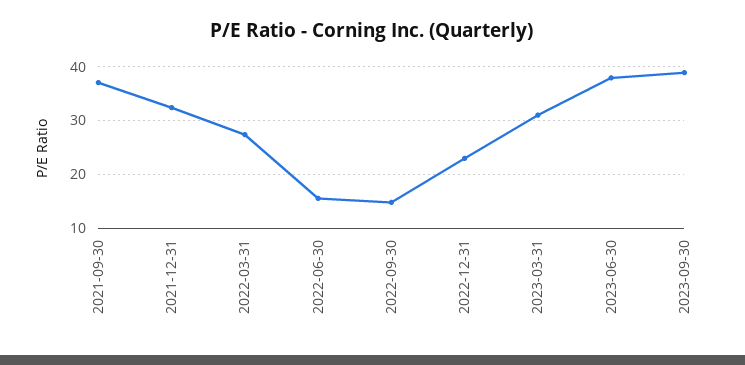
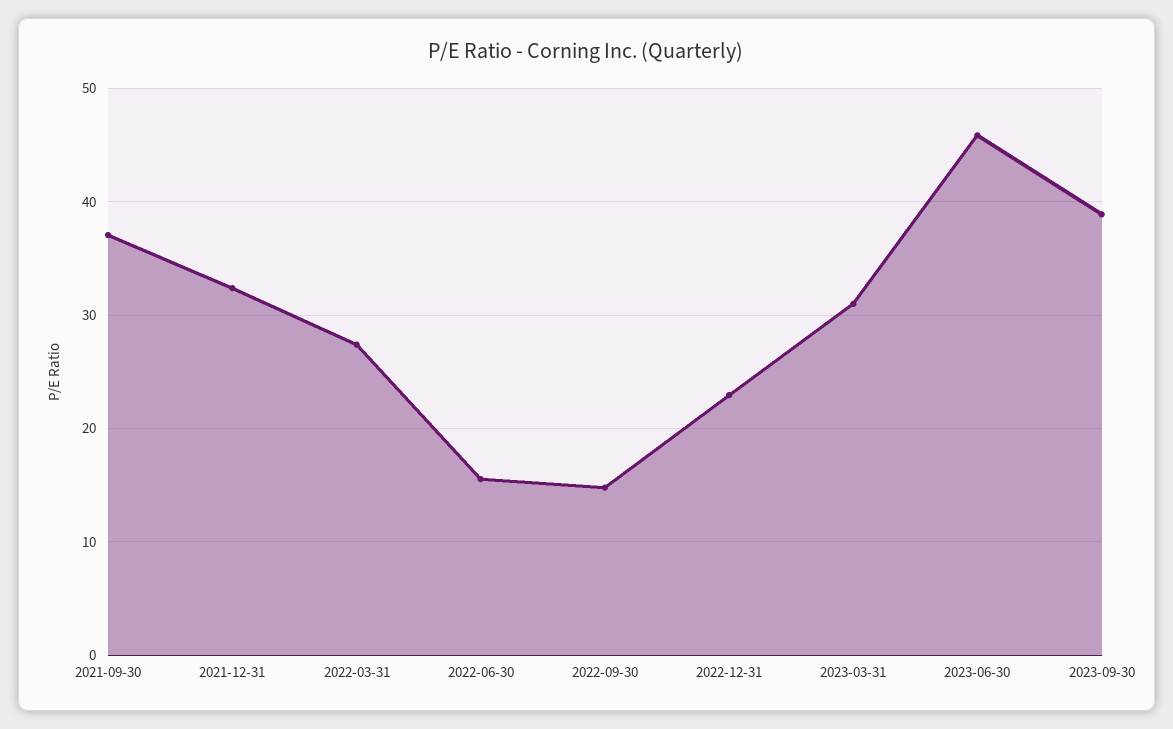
  {
    "2021-09-30": 37,
    "2021-12-31": 32,
    "2022-03-31": 27,
    "2022-06-30": 16,
    "2022-09-30": 15,
    "2022-12-31": 23,
    "2023-03-31": 31,
-   "2023-06-30": 38,
+   "2023-06-30": 46,
    "2023-09-30": 39
  }

